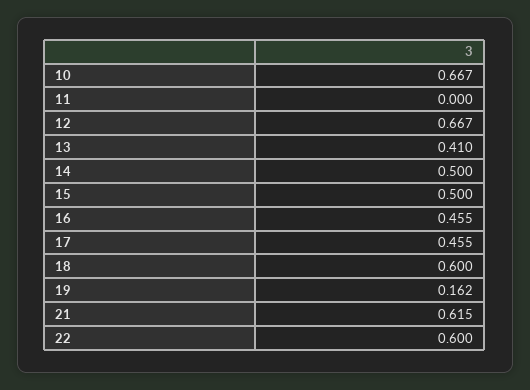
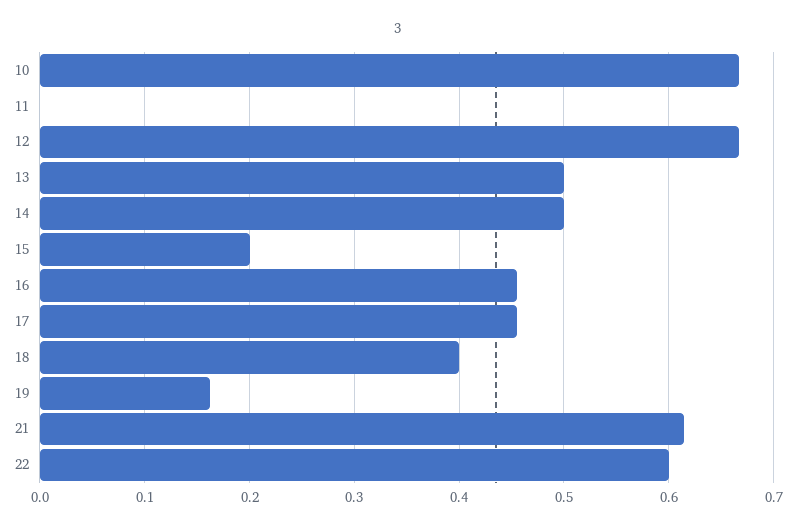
  {
    "10": 0.667,
    "11": 0,
    "12": 0.667,
-   "13": 0.41,
+   "13": 0.5,
    "14": 0.5,
-   "15": 0.5,
+   "15": 0.2,
    "16": 0.455,
    "17": 0.455,
-   "18": 0.6,
+   "18": 0.4,
    "19": 0.162,
    "21": 0.615,
    "22": 0.6
  }

